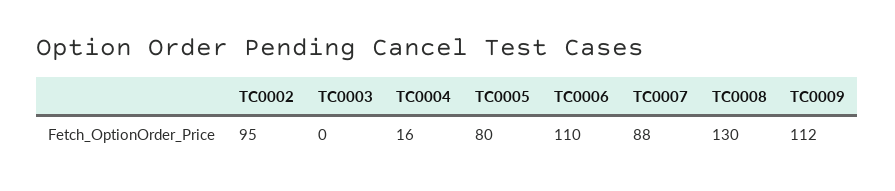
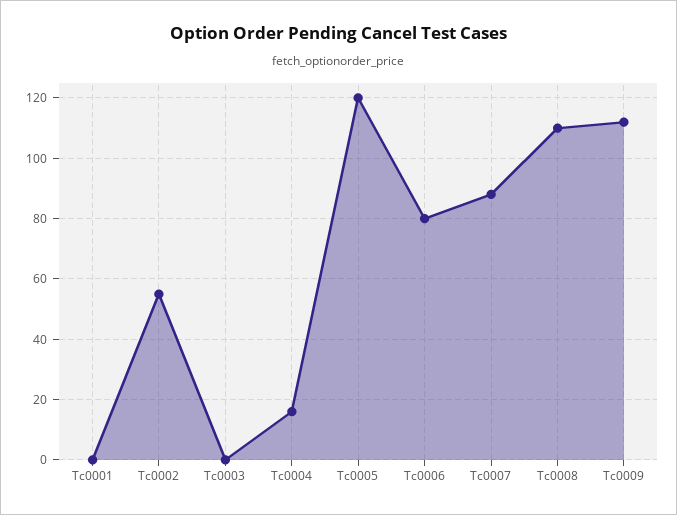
  {
-   "TC0002": 95,
+   "TC0002": 55,
    "TC0003": 0,
    "TC0004": 16,
-   "TC0005": 80,
+   "TC0005": 120,
-   "TC0006": 110,
+   "TC0006": 80,
    "TC0007": 88,
-   "TC0008": 130,
+   "TC0008": 110,
-   "TC0009": 112
+   "TC0009": 112,
+   "Tc0001": 0
  }

